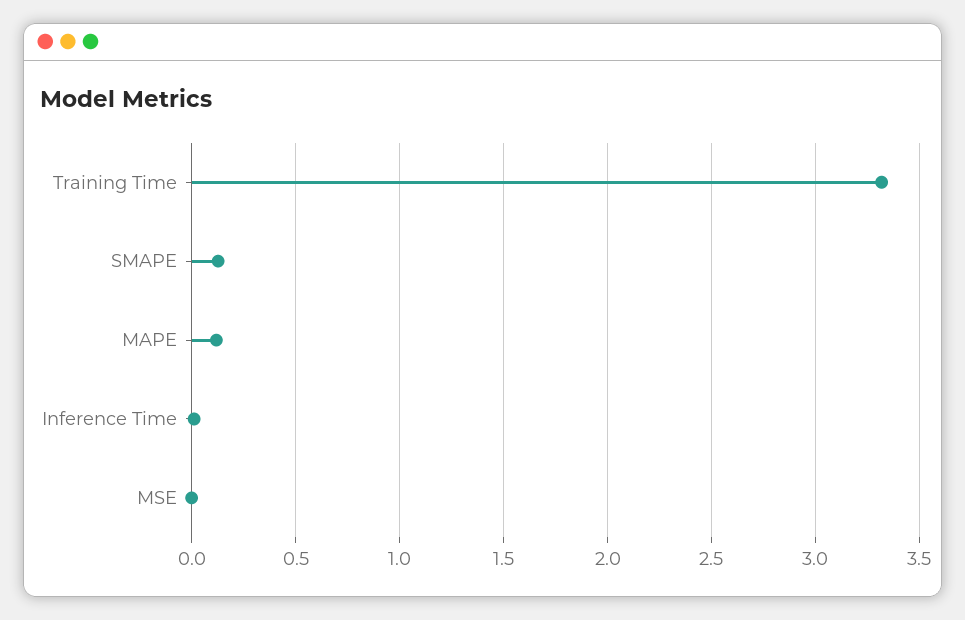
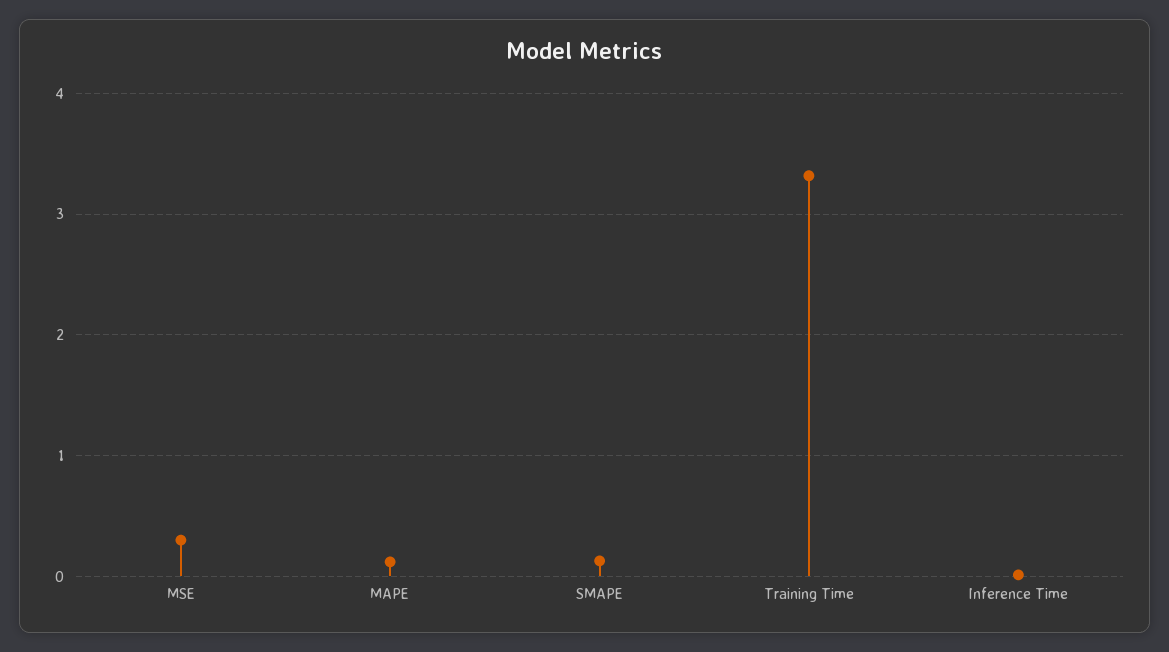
  {
    "Training Time": 3.3,
    "SMAPE": 0.15,
    "MAPE": 0.1,
    "Inference Time": 0,
-   "MSE": 0
+   "MSE": 0.3
  }

